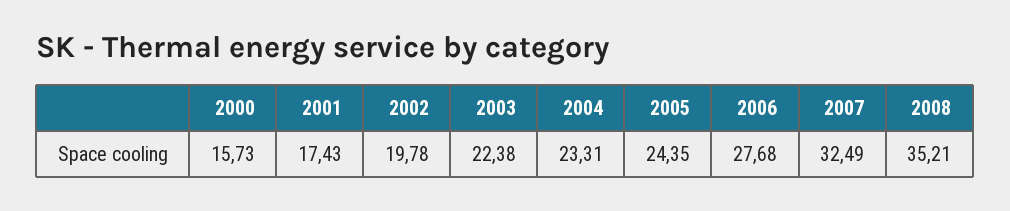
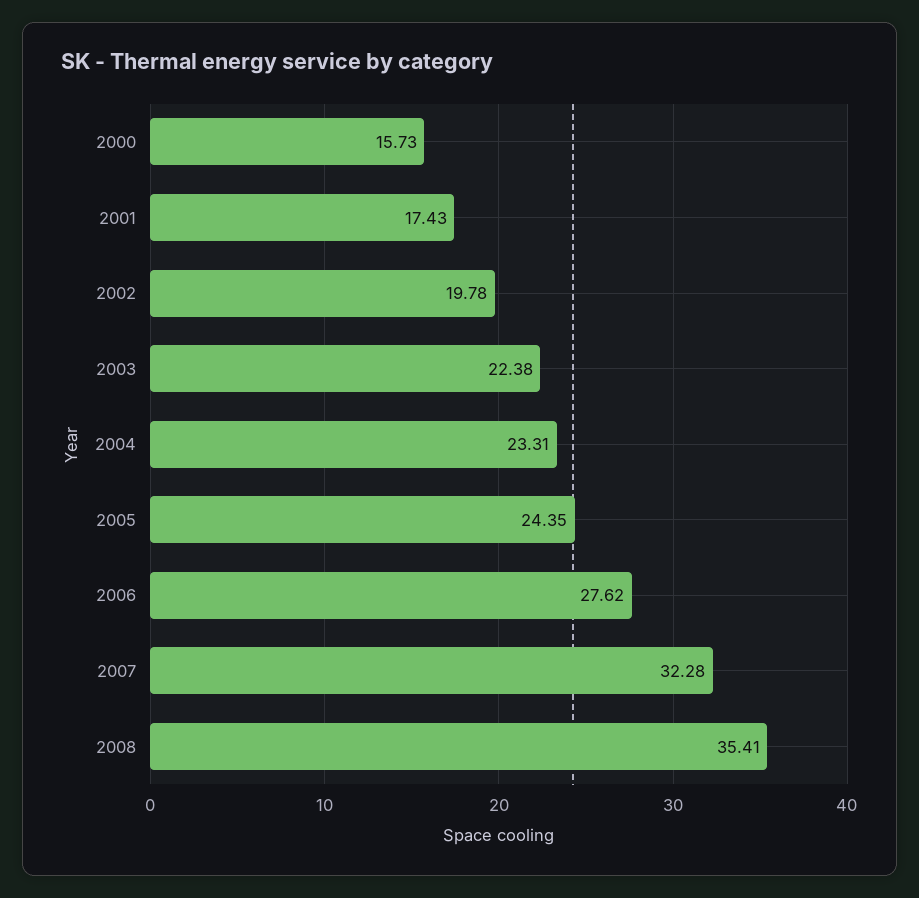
  {
    "2000": 15.73,
    "2001": 17.43,
    "2002": 19.78,
    "2003": 22.38,
    "2004": 23.31,
    "2005": 24.35,
-   "2006": 27.68,
+   "2006": 27.62,
-   "2007": 32.49,
+   "2007": 32.28,
-   "2008": 35.21
+   "2008": 35.41
  }

